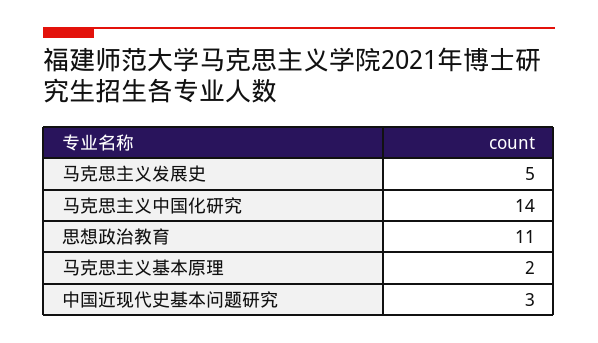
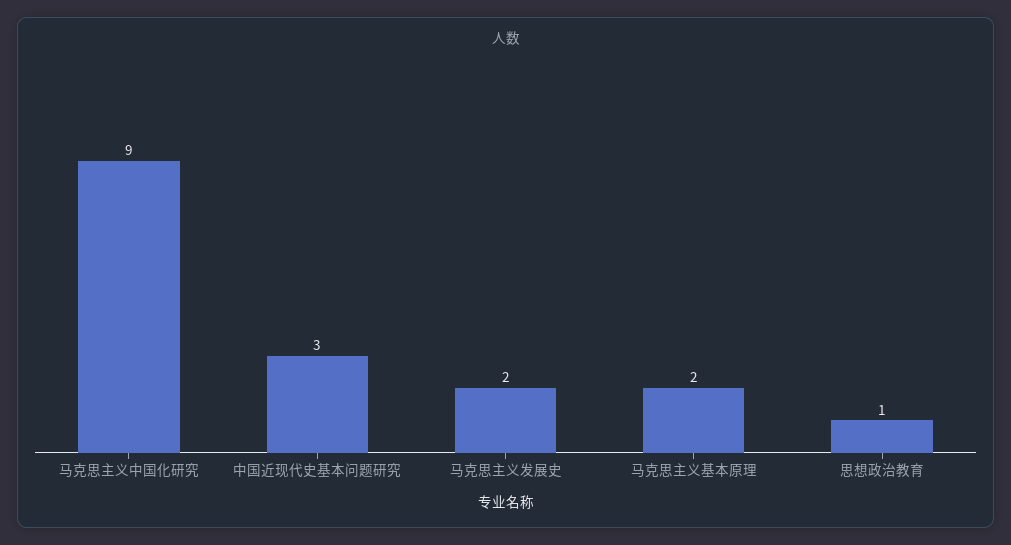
  {
-   "马克思主义发展史": 5,
+   "马克思主义发展史": 2,
-   "马克思主义中国化研究": 14,
+   "马克思主义中国化研究": 9,
-   "思想政治教育": 11,
+   "思想政治教育": 1,
    "马克思主义基本原理": 2,
    "中国近现代史基本问题研究": 3
  }

